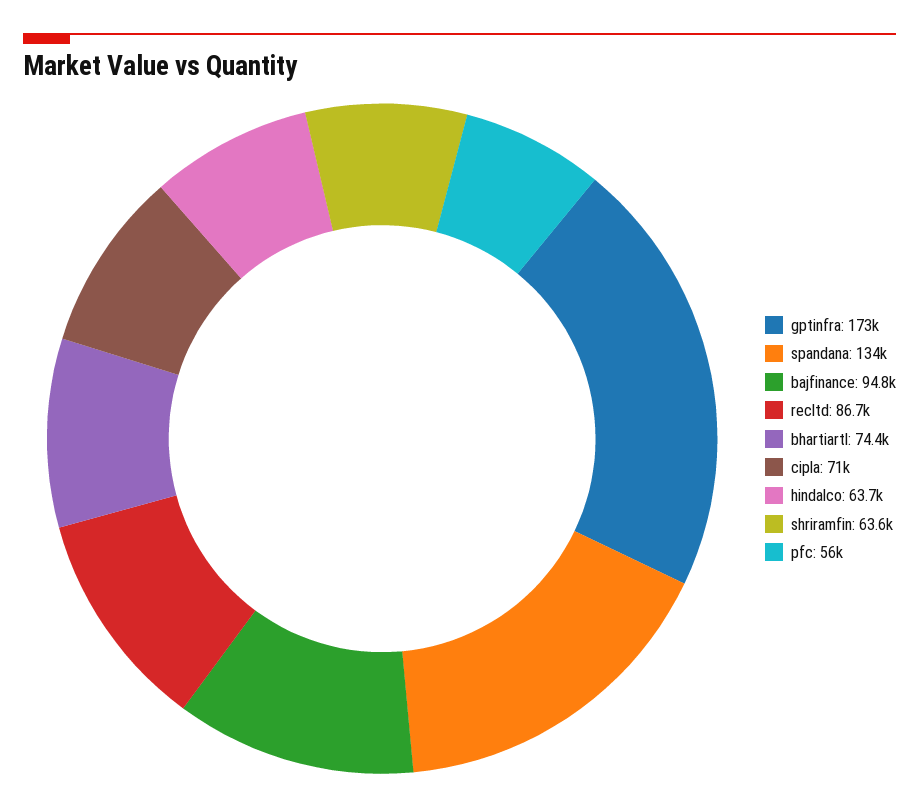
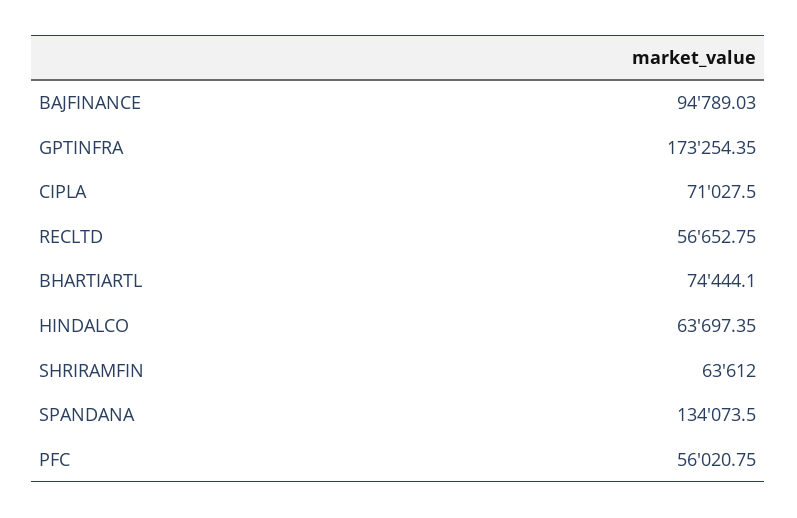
  {
    "gptinfra": 173254.35,
    "spandana": 134073.5,
    "bajfinance": 94789.03,
-   "recltd": 86700,
+   "recltd": 56652.75,
    "bhartiartl": 74444.1,
    "cipla": 71027.5,
    "hindalco": 63697.35,
    "shriramfin": 63612,
    "pfc": 56020.75
  }

